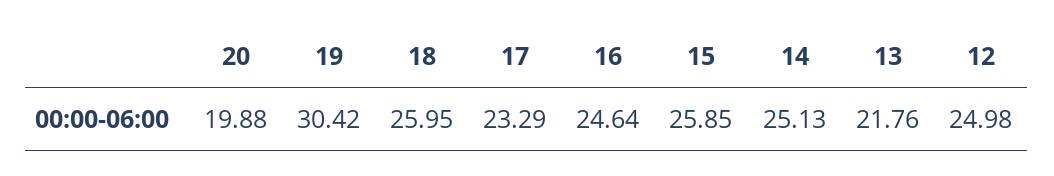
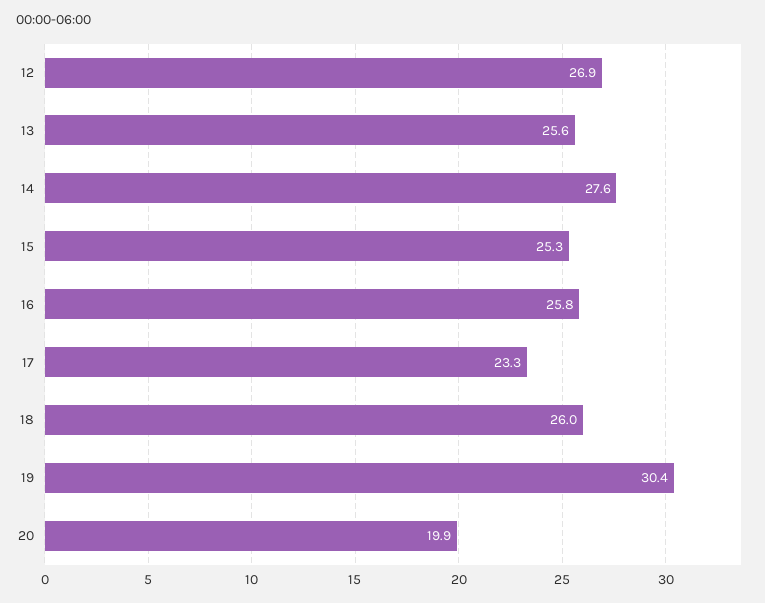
  {
    "20": 19.88,
    "19": 30.42,
    "18": 25.95,
    "17": 23.29,
-   "16": 24.64,
+   "16": 25.8,
-   "15": 25.85,
+   "15": 25.3,
-   "14": 25.13,
+   "14": 27.6,
-   "13": 21.76,
+   "13": 25.6,
-   "12": 24.98
+   "12": 26.9
  }

